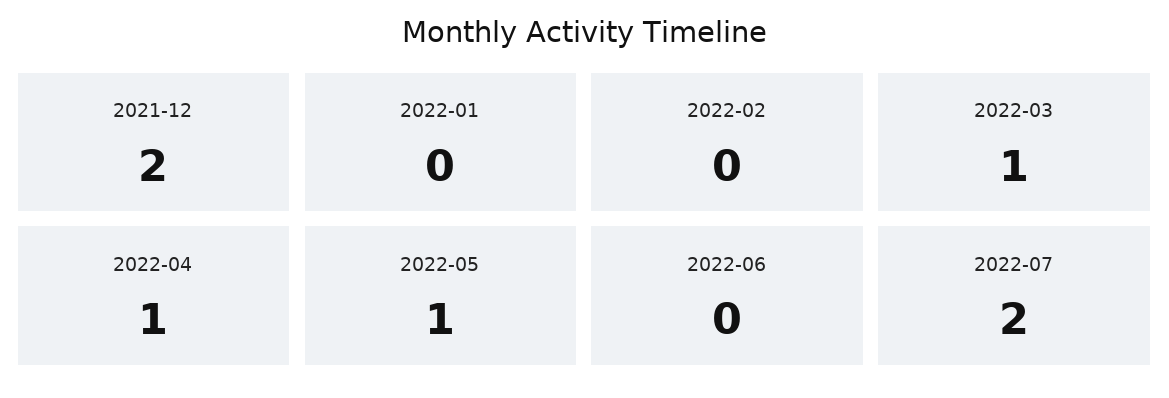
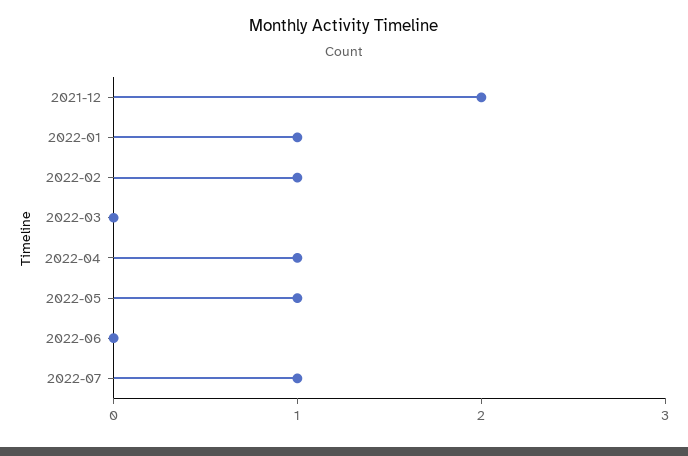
  {
    "2021-12": 2,
-   "2022-01": 0,
+   "2022-01": 1,
-   "2022-02": 0,
+   "2022-02": 1,
-   "2022-03": 1,
+   "2022-03": 0,
    "2022-04": 1,
    "2022-05": 1,
    "2022-06": 0,
-   "2022-07": 2
+   "2022-07": 1
  }

